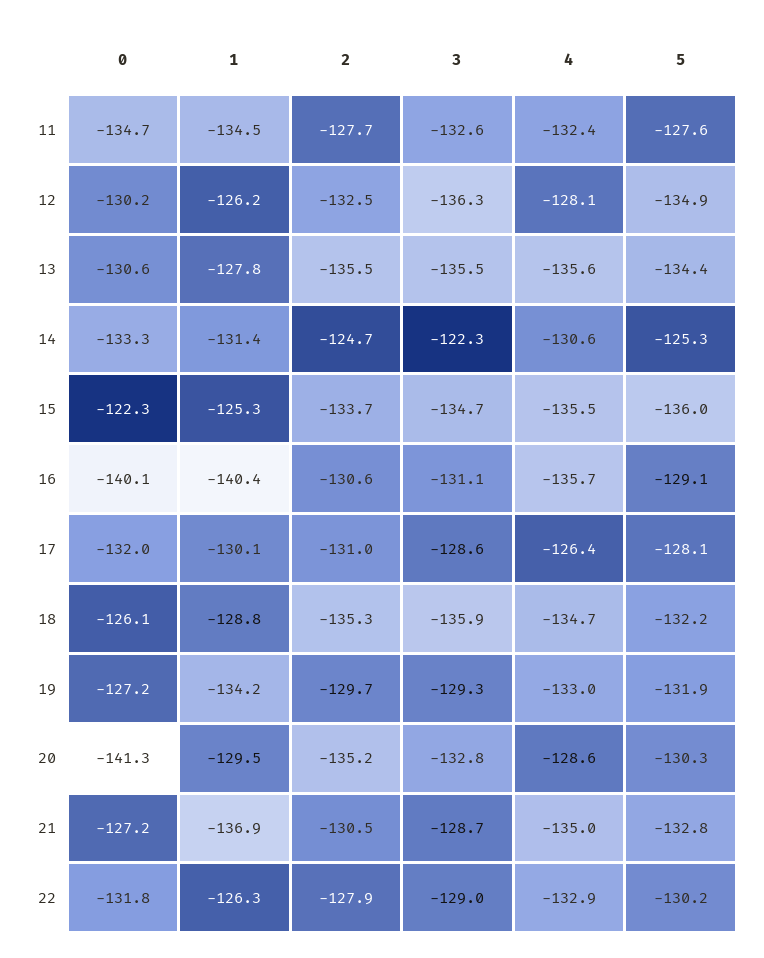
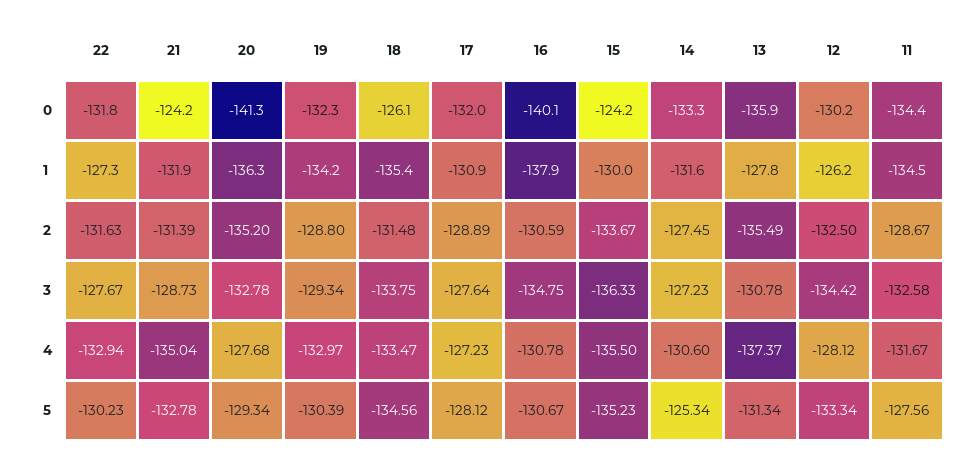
  {
    "0": {
-     "11": -134.7,
+     "11": -134.4,
      "12": -130.2,
-     "13": -130.6,
+     "13": -135.9,
      "14": -133.3,
-     "15": -122.3,
+     "15": -124.2,
      "16": -140.1,
      "17": -132,
      "18": -126.1,
-     "19": -127.2,
+     "19": -132.3,
      "20": -141.3,
-     "21": -127.2,
+     "21": -124.2,
      "22": -131.8
    },
    "1": {
      "11": -134.5,
      "12": -126.2,
      "13": -127.8,
-     "14": -131.4,
+     "14": -131.6,
-     "15": -125.3,
+     "15": -130,
-     "16": -140.4,
+     "16": -137.9,
-     "17": -130.1,
+     "17": -130.9,
-     "18": -128.8,
+     "18": -135.4,
      "19": -134.2,
-     "20": -129.5,
+     "20": -136.3,
-     "21": -136.9,
+     "21": -131.9,
-     "22": -126.3
+     "22": -127.3
    },
    "2": {
-     "11": -127.7,
+     "11": -128.67,
      "12": -132.5,
      "13": -135.49,
-     "14": -124.7,
+     "14": -127.45,
      "15": -133.67,
      "16": -130.59,
-     "17": -131,
+     "17": -128.89,
-     "18": -135.3,
+     "18": -131.48,
-     "19": -129.7,
+     "19": -128.8,
      "20": -135.2,
-     "21": -130.5,
+     "21": -131.39,
-     "22": -127.9
+     "22": -131.63
    },
    "3": {
      "11": -132.58,
-     "12": -136.3,
+     "12": -134.42,
-     "13": -135.5,
+     "13": -130.78,
-     "14": -122.3,
+     "14": -127.23,
-     "15": -134.7,
+     "15": -136.33,
-     "16": -131.1,
+     "16": -134.75,
-     "17": -128.6,
+     "17": -127.64,
-     "18": -135.9,
+     "18": -133.75,
      "19": -129.34,
      "20": -132.78,
      "21": -128.73,
-     "22": -129
+     "22": -127.67
    },
    "4": {
-     "11": -132.4,
+     "11": -131.67,
      "12": -128.12,
-     "13": -135.6,
+     "13": -137.37,
      "14": -130.6,
      "15": -135.5,
-     "16": -135.7,
+     "16": -130.78,
-     "17": -126.4,
+     "17": -127.23,
-     "18": -134.7,
+     "18": -133.47,
      "19": -132.97,
-     "20": -128.6,
+     "20": -127.68,
      "21": -135.04,
      "22": -132.94
    },
    "5": {
      "11": -127.56,
-     "12": -134.9,
+     "12": -133.34,
-     "13": -134.4,
+     "13": -131.34,
      "14": -125.34,
-     "15": -136,
+     "15": -135.23,
-     "16": -129.1,
+     "16": -130.67,
      "17": -128.12,
-     "18": -132.2,
+     "18": -134.56,
-     "19": -131.9,
+     "19": -130.39,
-     "20": -130.3,
+     "20": -129.34,
      "21": -132.78,
      "22": -130.23
    }
  }

